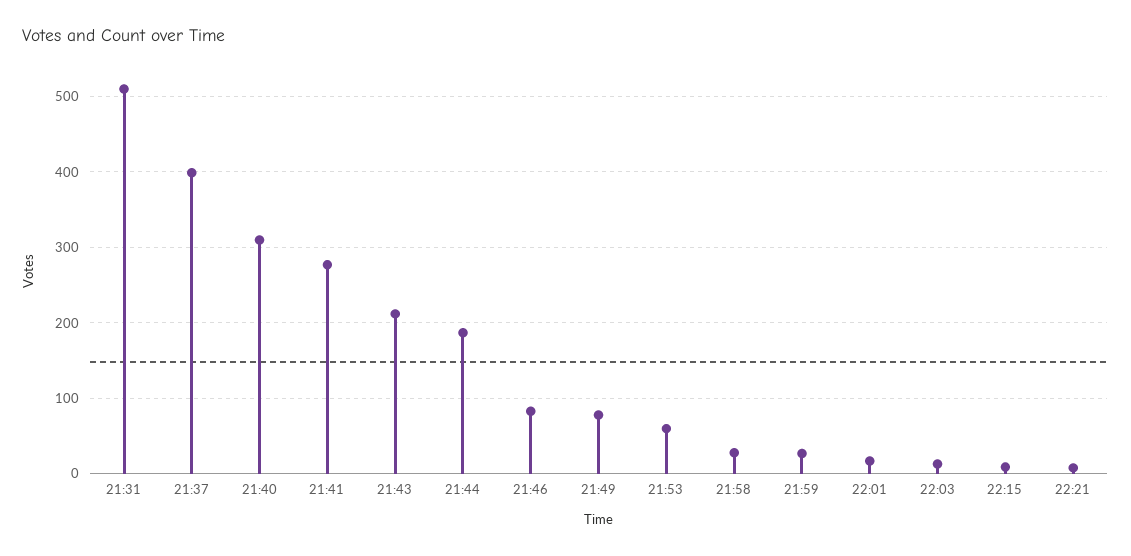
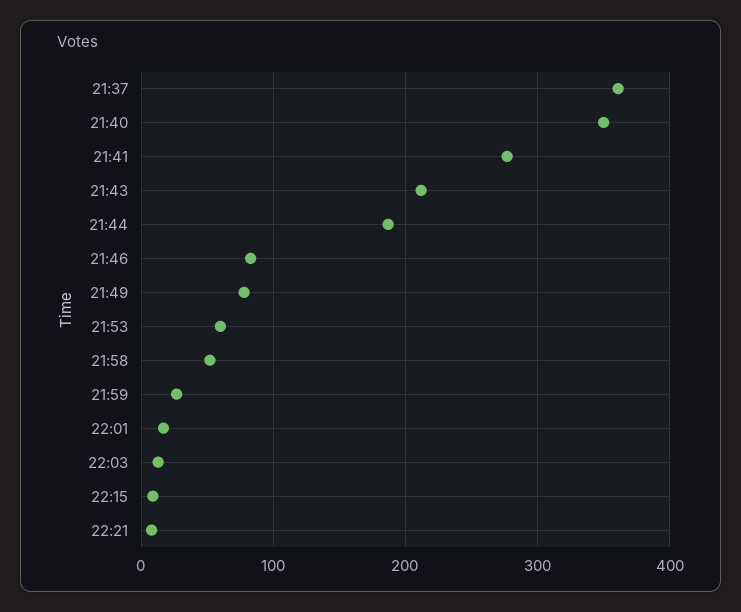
  {
-   "21:31": 510,
-   "21:37": 400,
+   "21:37": 360,
-   "21:40": 310,
+   "21:40": 350,
    "21:41": 280,
    "21:43": 210,
    "21:44": 190,
    "21:46": 80,
    "21:49": 80,
    "21:53": 60,
-   "21:58": 30,
+   "21:58": 50,
    "21:59": 30,
    "22:01": 20,
    "22:03": 10,
    "22:15": 10,
    "22:21": 10
  }

